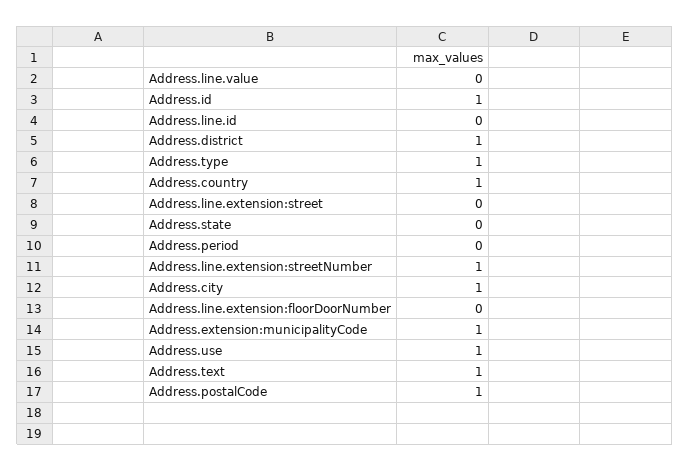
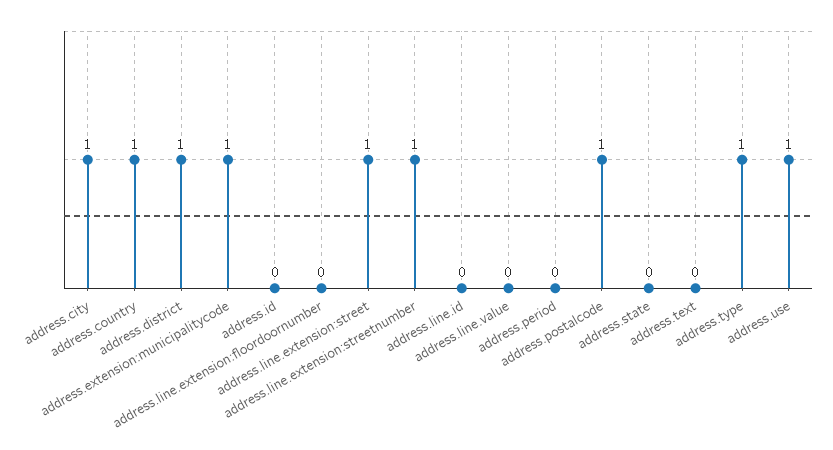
  {
    "Address.line.value": 0,
-   "Address.id": 1,
+   "Address.id": 0,
    "Address.line.id": 0,
    "Address.district": 1,
    "Address.type": 1,
    "Address.country": 1,
-   "Address.line.extension:street": 0,
+   "Address.line.extension:street": 1,
    "Address.state": 0,
    "Address.period": 0,
    "Address.line.extension:streetNumber": 1,
    "Address.city": 1,
    "Address.line.extension:floorDoorNumber": 0,
    "Address.extension:municipalityCode": 1,
    "Address.use": 1,
-   "Address.text": 1,
+   "Address.text": 0,
    "Address.postalCode": 1
  }

